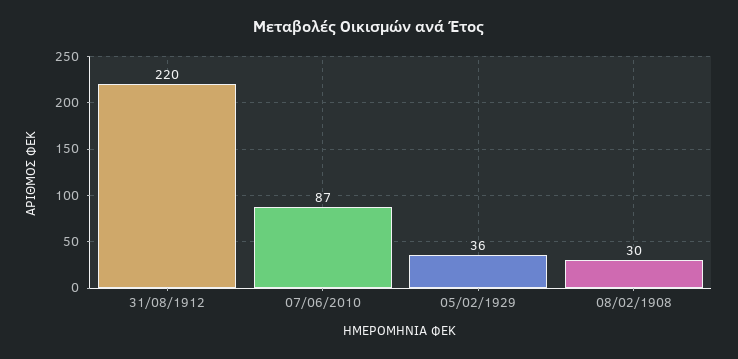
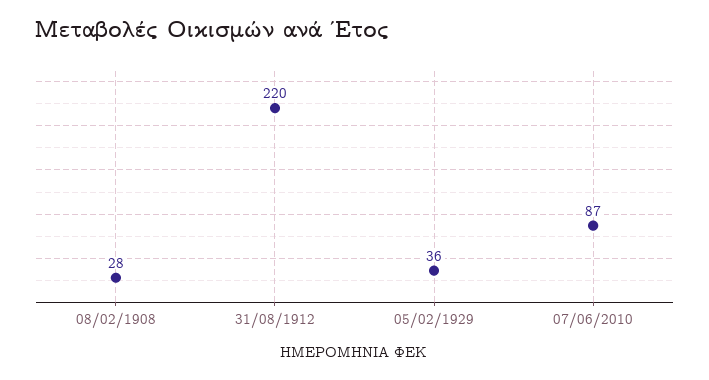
  {
    "31/08/1912": 220,
    "07/06/2010": 87,
    "05/02/1929": 36,
-   "08/02/1908": 30
+   "08/02/1908": 28
  }

